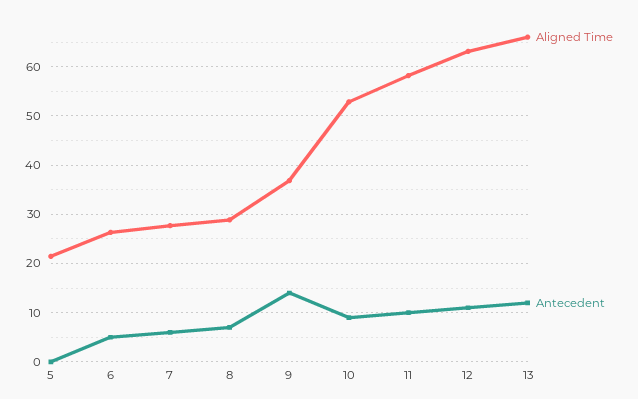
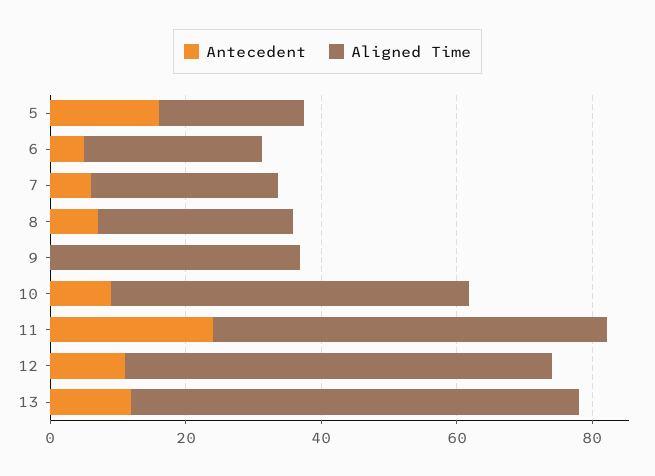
  {
    "Aligned Time": {
      "5": 22,
      "6": 26,
      "7": 28,
      "8": 28,
      "9": 36,
      "10": 52,
      "11": 58,
      "12": 64,
      "13": 66
    },
    "Antecedent": {
-     "5": 0,
+     "5": 15,
      "6": 6,
      "7": 6,
      "8": 8,
-     "9": 14,
+     "9": 0,
      "10": 10,
-     "11": 10,
+     "11": 25,
      "12": 12,
      "13": 12
    }
  }

